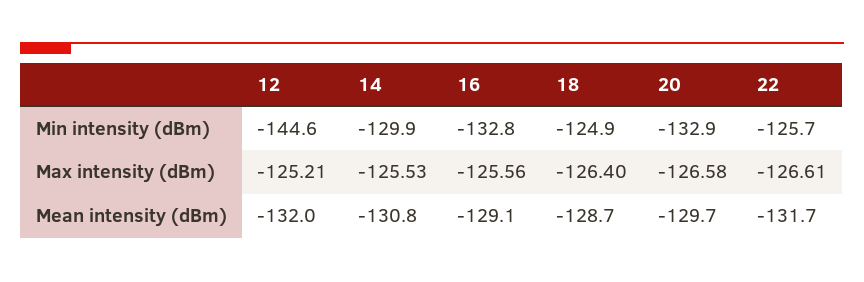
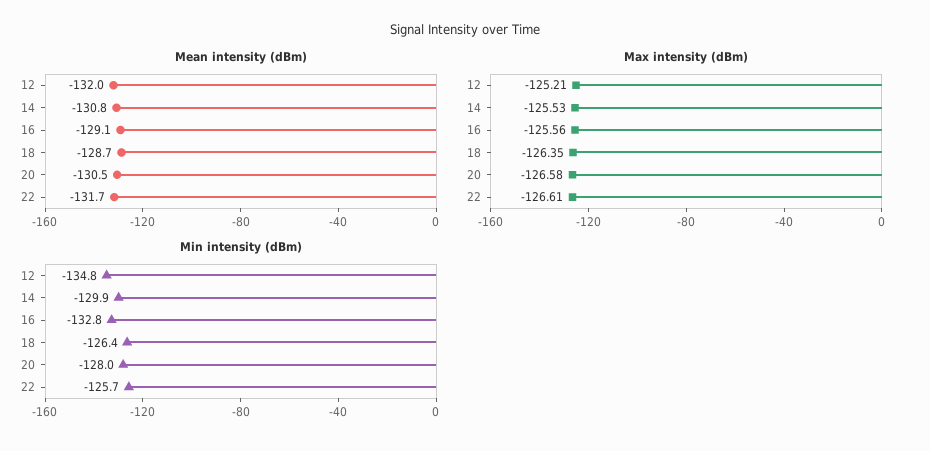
  {
    "Min intensity (dBm)": {
-     "12": -144.6,
+     "12": -134.8,
      "14": -129.9,
      "16": -132.8,
-     "18": -124.9,
+     "18": -126.4,
-     "20": -132.9,
+     "20": -128,
      "22": -125.7
    },
    "Max intensity (dBm)": {
      "12": -125.21,
      "14": -125.53,
      "16": -125.56,
-     "18": -126.4,
+     "18": -126.35,
      "20": -126.58,
      "22": -126.61
    },
    "Mean intensity (dBm)": {
      "12": -132,
      "14": -130.8,
      "16": -129.1,
      "18": -128.7,
-     "20": -129.7,
+     "20": -130.5,
      "22": -131.7
    }
  }

